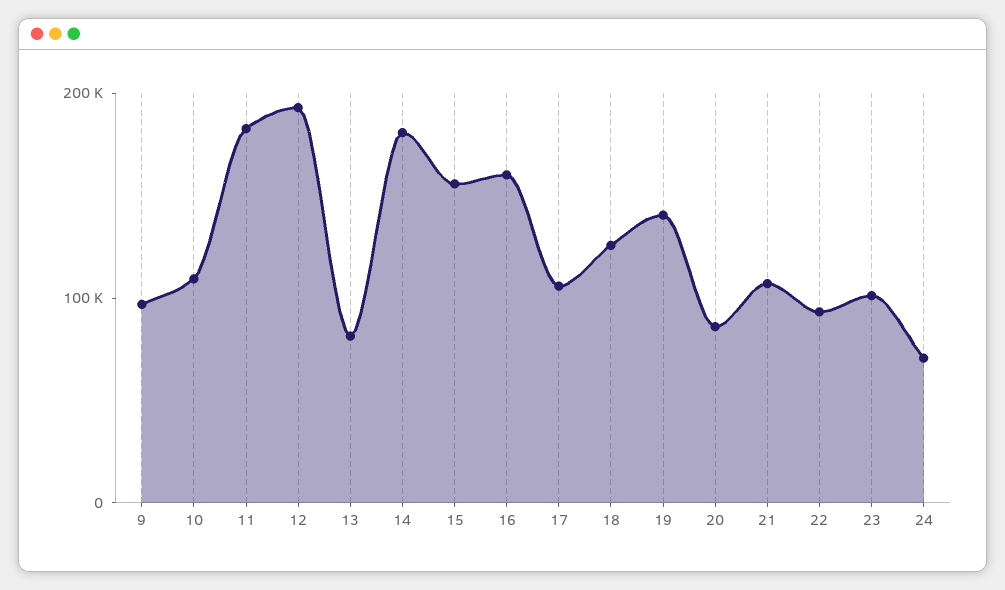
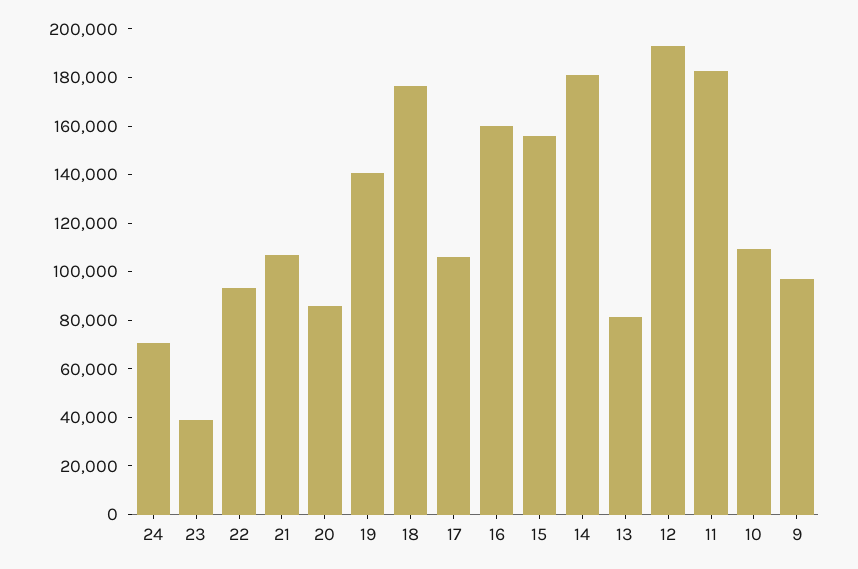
  {
    "9": 95000,
    "10": 110000,
    "11": 185000,
    "12": 195000,
    "13": 80000,
    "14": 180000,
    "15": 155000,
    "16": 160000,
    "17": 105000,
-   "18": 120000,
+   "18": 175000,
    "19": 140000,
    "20": 85000,
    "21": 105000,
    "22": 95000,
-   "23": 100000,
+   "23": 40000,
    "24": 70000
  }

